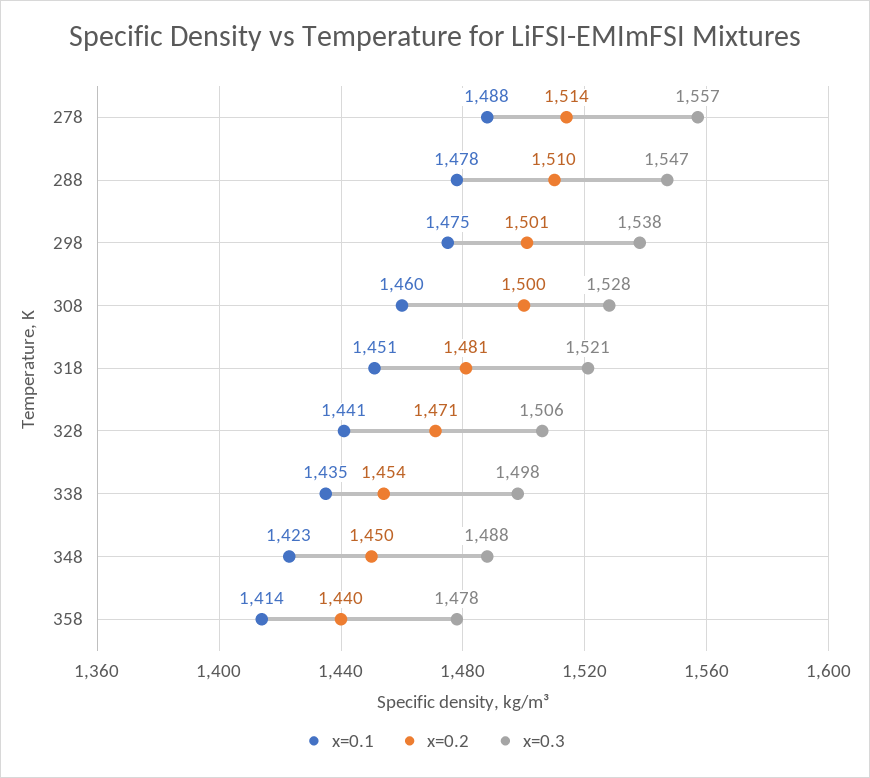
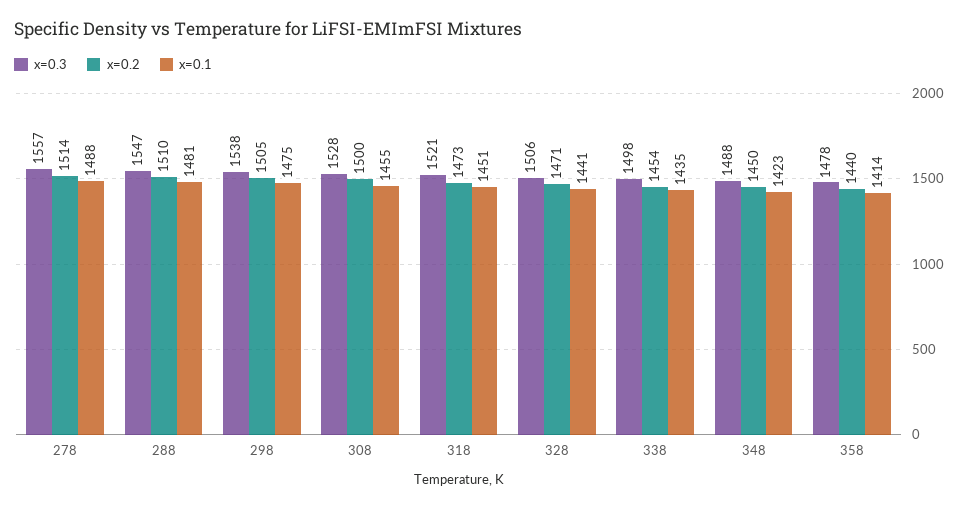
  {
    "x=0.1": {
      "278": 1488,
-     "288": 1478,
+     "288": 1481,
      "298": 1475,
-     "308": 1460,
+     "308": 1455,
      "318": 1451,
      "328": 1441,
      "338": 1435,
      "348": 1423,
      "358": 1414
    },
    "x=0.2": {
      "278": 1514,
      "288": 1510,
-     "298": 1501,
+     "298": 1505,
      "308": 1500,
-     "318": 1481,
+     "318": 1473,
      "328": 1471,
      "338": 1454,
      "348": 1450,
      "358": 1440
    },
    "x=0.3": {
      "278": 1557,
      "288": 1547,
      "298": 1538,
      "308": 1528,
      "318": 1521,
      "328": 1506,
      "338": 1498,
      "348": 1488,
      "358": 1478
    }
  }

